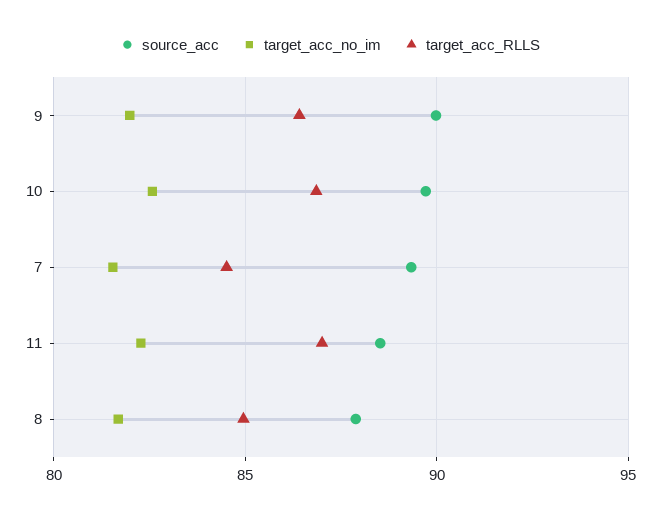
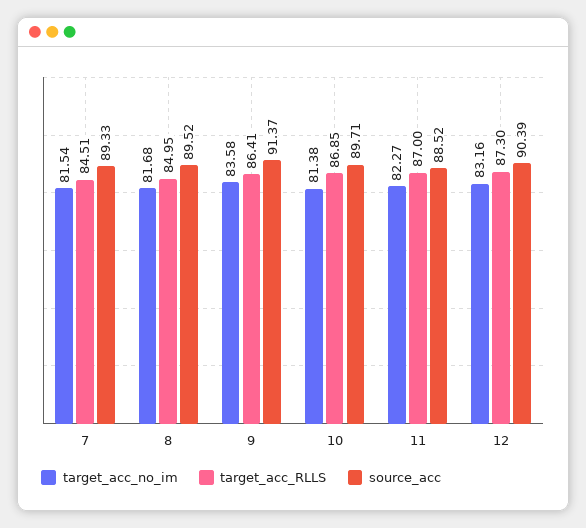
  {
    "source_acc": {
-     "9": 90,
+     "9": 91.37,
      "10": 89.71,
      "7": 89.33,
      "11": 88.52,
-     "8": 88
+     "8": 89.52,
+     "12": 90.39
    },
    "target_acc_no_im": {
-     "9": 82,
+     "9": 83.58,
-     "10": 82.5,
+     "10": 81.38,
      "7": 81.54,
      "11": 82.27,
-     "8": 81.68
+     "8": 81.68,
+     "12": 83.16
    },
    "target_acc_RLLS": {
      "9": 86.41,
      "10": 86.85,
      "7": 84.51,
      "11": 87,
-     "8": 84.95
+     "8": 84.95,
+     "12": 87.3
    }
  }

